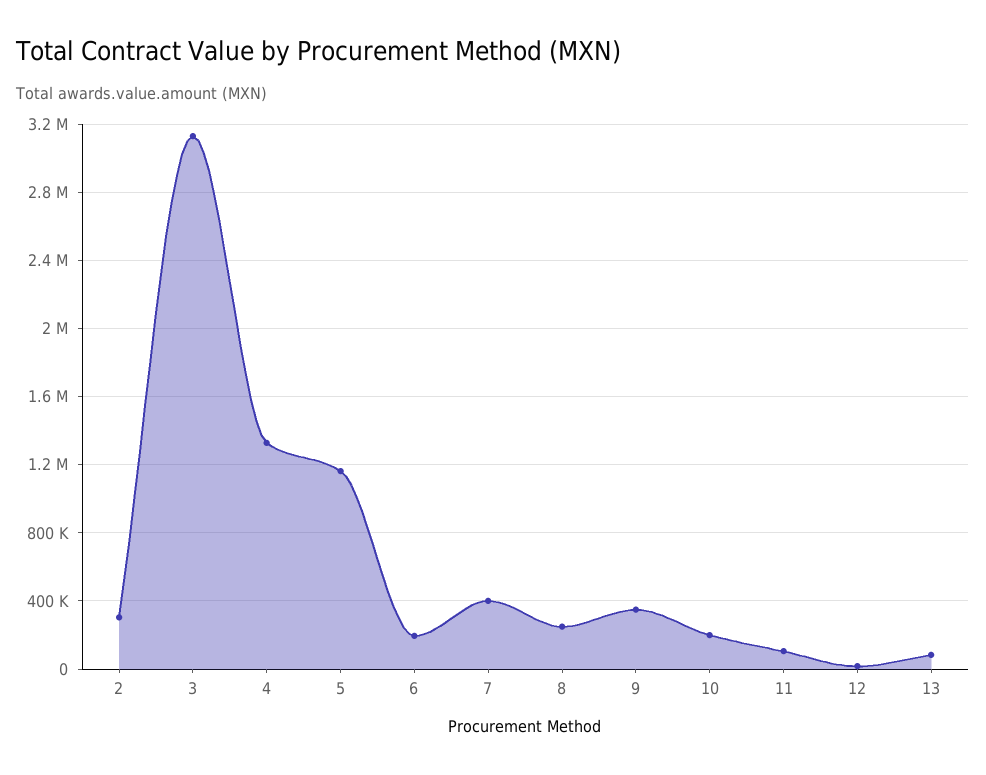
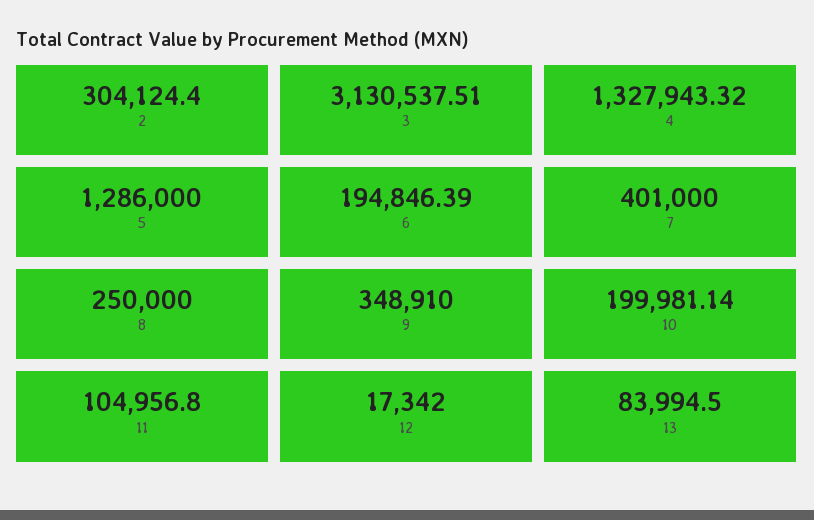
  {
    "2": 304124.4,
    "3": 3130537.51,
    "4": 1327943.32,
-   "5": 1150000,
+   "5": 1286000,
    "6": 194846.39,
    "7": 401000,
    "8": 250000,
    "9": 348910,
    "10": 199981.14,
    "11": 104956.8,
    "12": 17342,
    "13": 83994.5
  }

